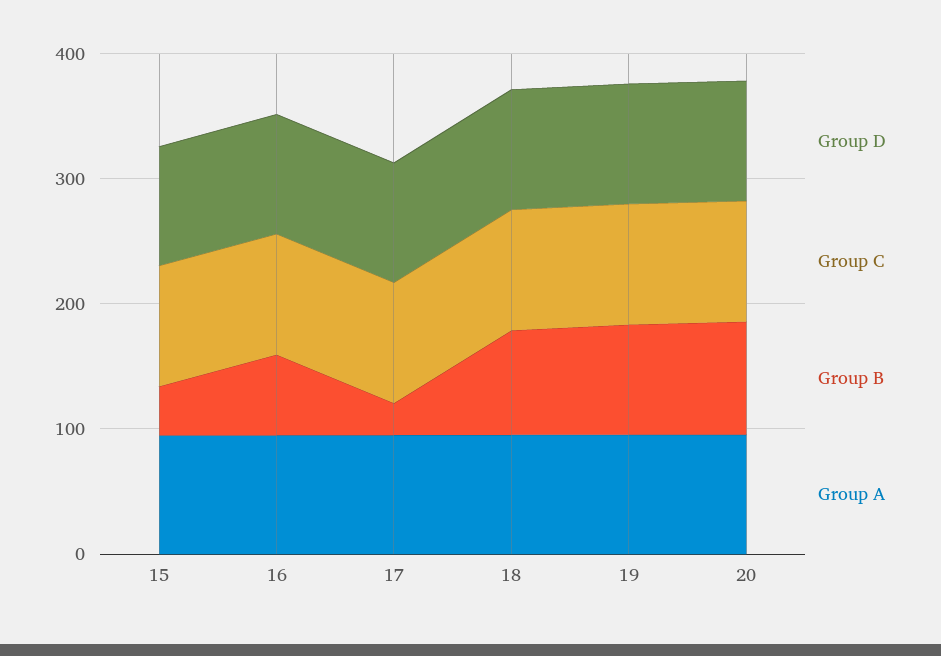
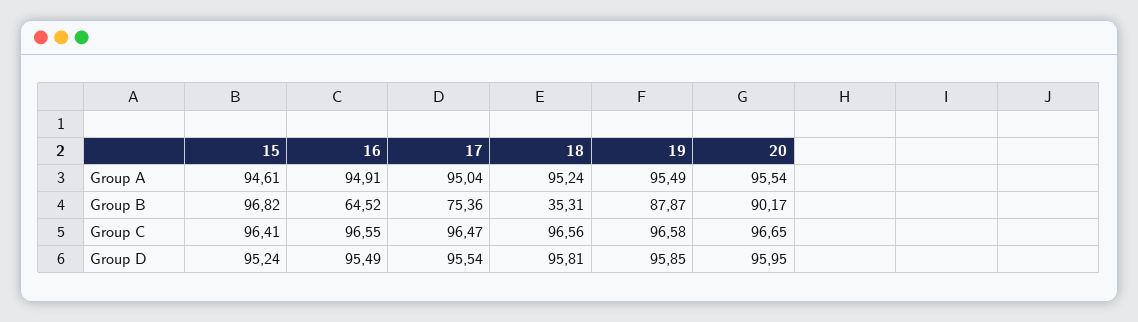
  {
    "Group D": {
      "15": 95.24,
      "16": 95.49,
      "17": 95.54,
      "18": 95.81,
      "19": 95.85,
      "20": 95.95
    },
    "Group C": {
      "15": 96.41,
      "16": 96.55,
      "17": 96.47,
      "18": 96.56,
      "19": 96.58,
      "20": 96.65
    },
    "Group B": {
-     "15": 40,
+     "15": 96.82,
      "16": 64.52,
-     "17": 20,
+     "17": 75.36,
-     "18": 80,
+     "18": 35.31,
      "19": 87.87,
      "20": 90.17
    },
    "Group A": {
      "15": 94.61,
      "16": 94.91,
      "17": 95.04,
      "18": 95.24,
      "19": 95.49,
      "20": 95.54
    }
  }

